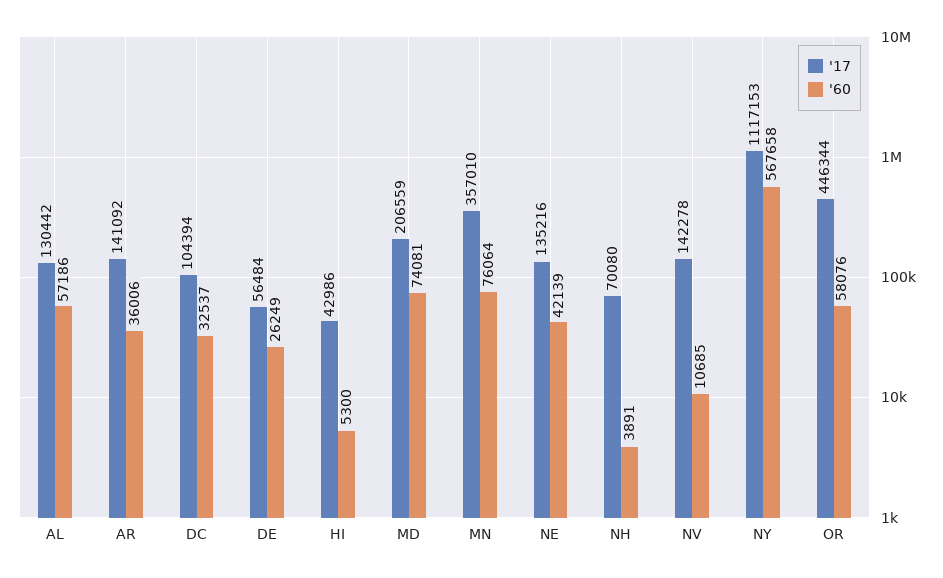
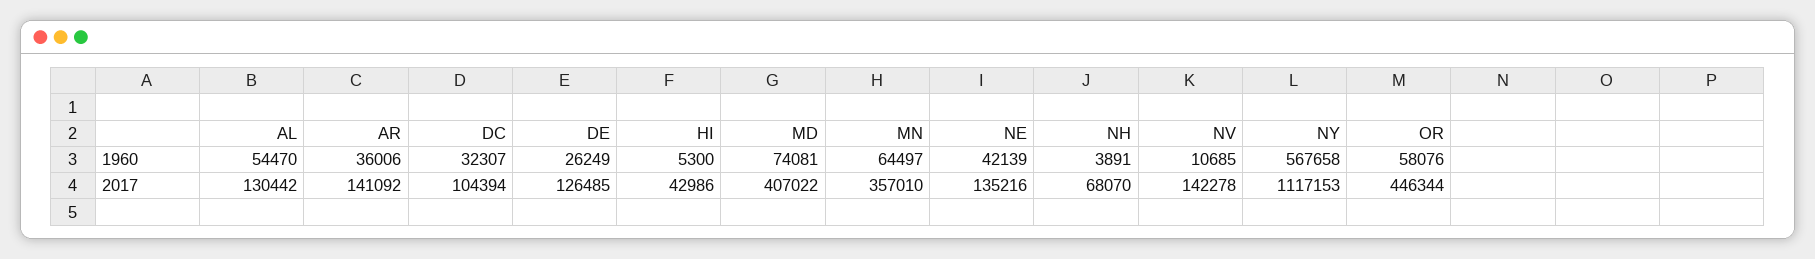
  {
    "'17": {
      "AL": 130442,
      "AR": 141092,
      "DC": 104394,
-     "DE": 56484,
+     "DE": 126485,
      "HI": 42986,
-     "MD": 206559,
+     "MD": 407022,
      "MN": 357010,
      "NE": 135216,
-     "NH": 70080,
+     "NH": 68070,
      "NV": 142278,
      "NY": 1117153,
      "OR": 446344
    },
    "'60": {
-     "AL": 57186,
+     "AL": 54470,
      "AR": 36006,
-     "DC": 32537,
+     "DC": 32307,
      "DE": 26249,
      "HI": 5300,
      "MD": 74081,
-     "MN": 76064,
+     "MN": 64497,
      "NE": 42139,
      "NH": 3891,
      "NV": 10685,
      "NY": 567658,
      "OR": 58076
    }
  }

